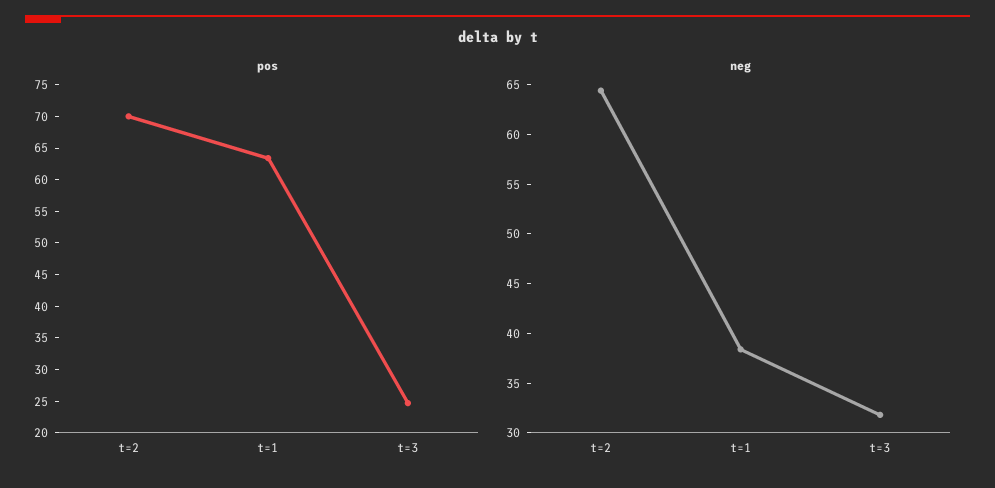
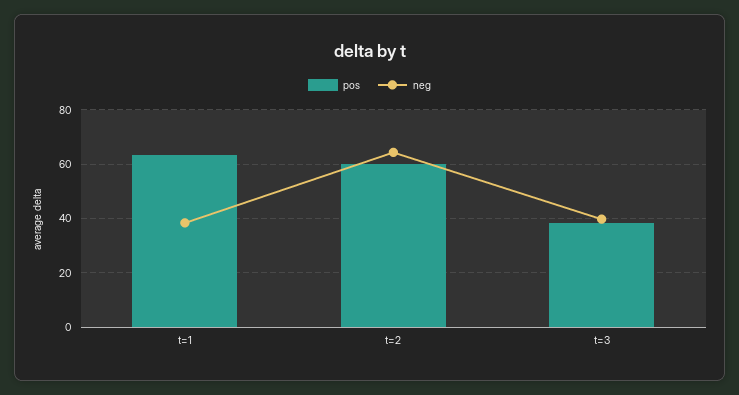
  {
    "pos": {
-     "t=2": 70,
+     "t=2": 60,
      "t=1": 62.5,
-     "t=3": 25
+     "t=3": 37.5
    },
    "neg": {
      "t=2": 64,
      "t=1": 38,
-     "t=3": 32
+     "t=3": 40
    }
  }

